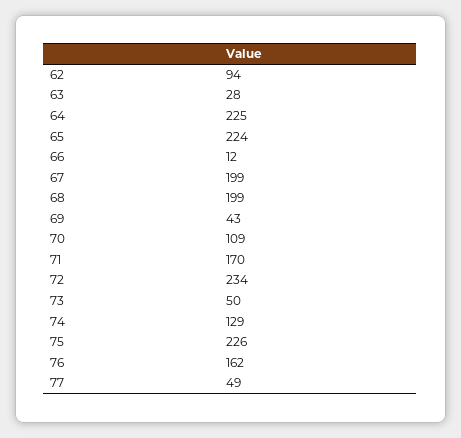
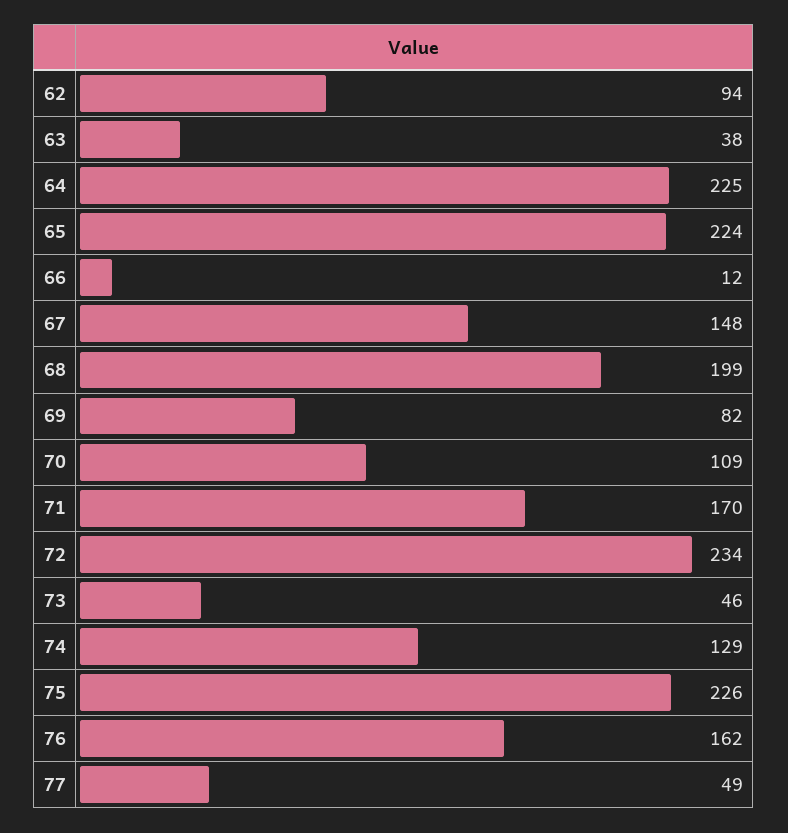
  {
    "62": 94,
-   "63": 28,
+   "63": 38,
    "64": 225,
    "65": 224,
    "66": 12,
-   "67": 199,
+   "67": 148,
    "68": 199,
-   "69": 43,
+   "69": 82,
    "70": 109,
    "71": 170,
    "72": 234,
-   "73": 50,
+   "73": 46,
    "74": 129,
    "75": 226,
    "76": 162,
    "77": 49
  }

